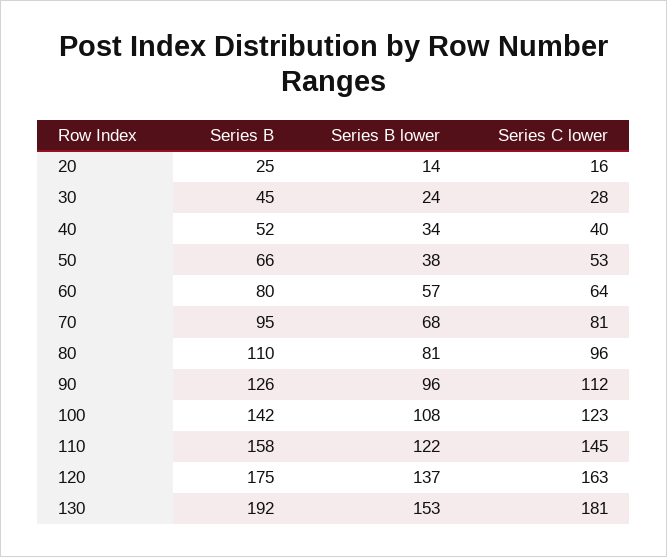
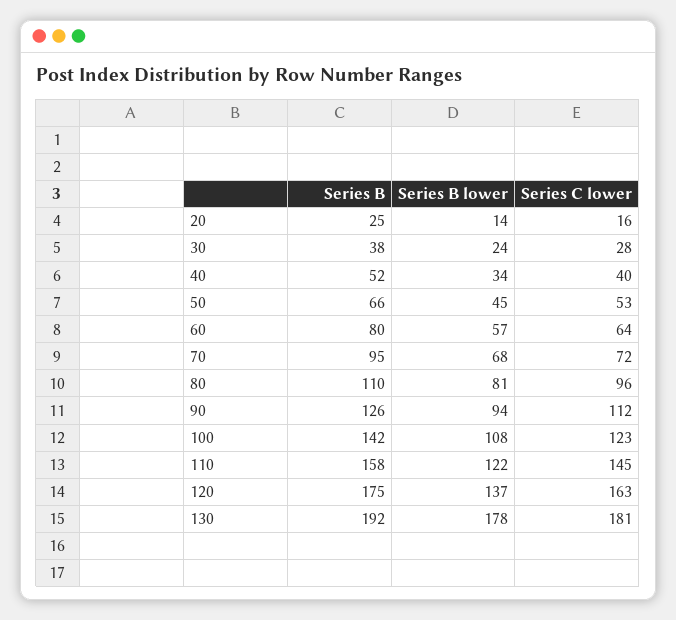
  {
    "Series B": {
      "20": 25,
-     "30": 45,
+     "30": 38,
      "40": 52,
      "50": 66,
      "60": 80,
      "70": 95,
      "80": 110,
      "90": 126,
      "100": 142,
      "110": 158,
      "120": 175,
      "130": 192
    },
    "Series B lower": {
      "20": 14,
      "30": 24,
      "40": 34,
-     "50": 38,
+     "50": 45,
      "60": 57,
      "70": 68,
      "80": 81,
-     "90": 96,
+     "90": 94,
      "100": 108,
      "110": 122,
      "120": 137,
-     "130": 153
+     "130": 178
    },
    "Series C lower": {
      "20": 16,
      "30": 28,
      "40": 40,
      "50": 53,
      "60": 64,
-     "70": 81,
+     "70": 72,
      "80": 96,
      "90": 112,
      "100": 123,
      "110": 145,
      "120": 163,
      "130": 181
    }
  }

